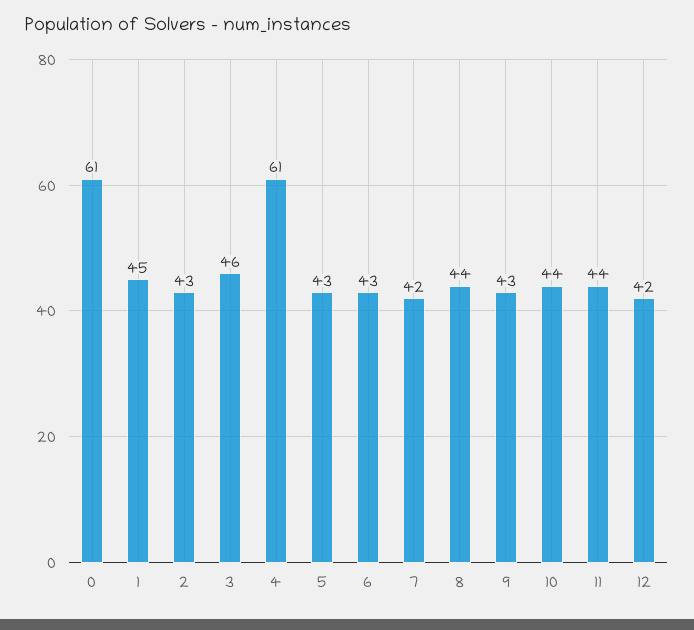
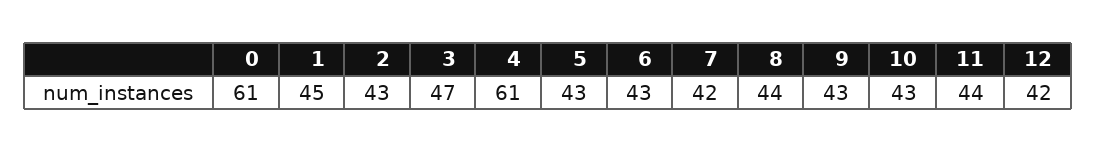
  {
    "0": 61,
    "1": 45,
    "2": 43,
-   "3": 46,
+   "3": 47,
    "4": 61,
    "5": 43,
    "6": 43,
    "7": 42,
    "8": 44,
    "9": 43,
-   "10": 44,
+   "10": 43,
    "11": 44,
    "12": 42
  }

